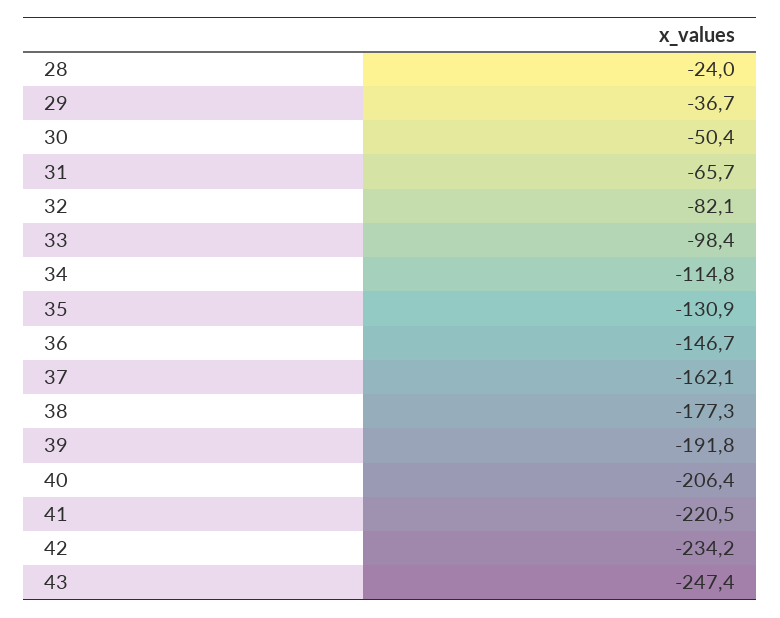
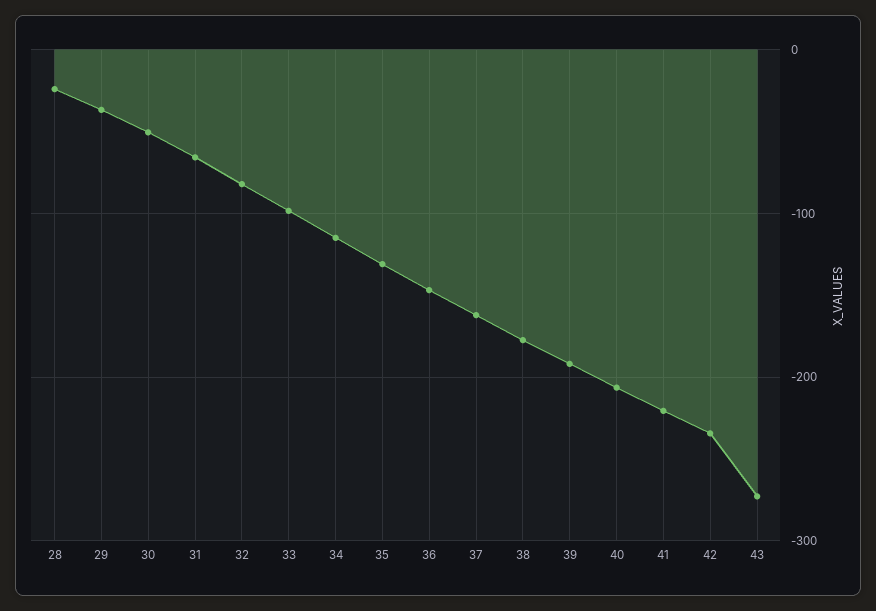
  {
    "28": -24,
    "29": -36.7,
    "30": -50.4,
    "31": -65.7,
    "32": -82.1,
    "33": -98.4,
    "34": -114.8,
    "35": -130.9,
    "36": -146.7,
    "37": -162.1,
    "38": -177.3,
    "39": -191.8,
    "40": -206.4,
    "41": -220.5,
    "42": -234.2,
-   "43": -247.4
+   "43": -270
  }

